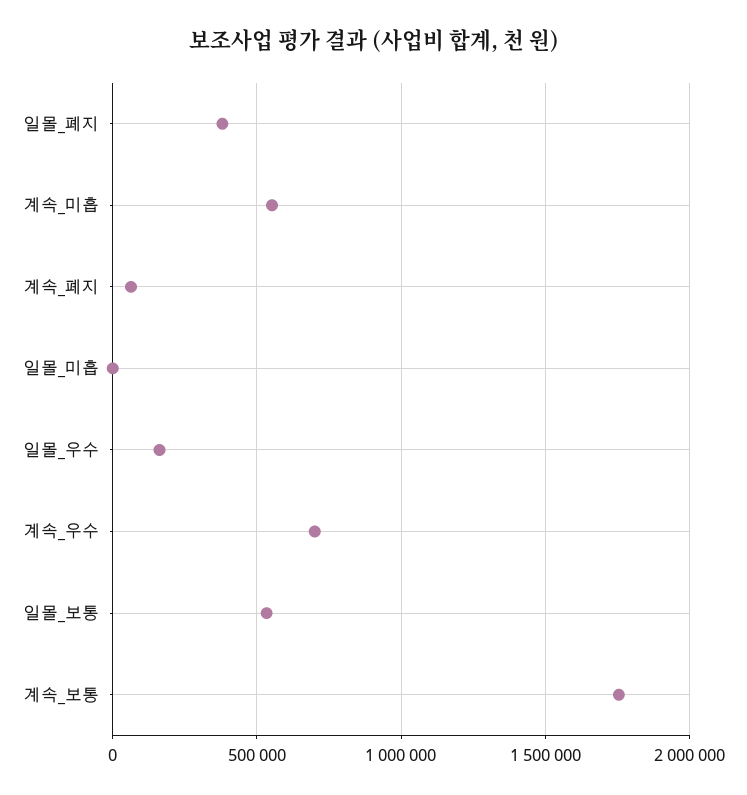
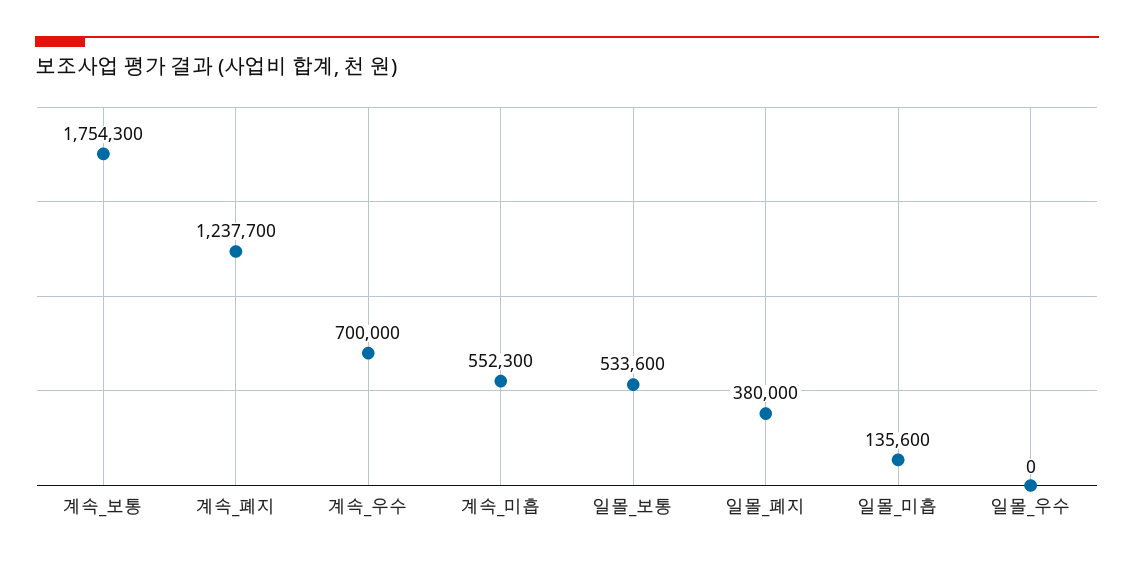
  {
    "일몰_폐지": 380000,
    "계속_미흡": 552300,
-   "계속_폐지": 50000,
+   "계속_폐지": 1237700,
-   "일몰_미흡": 0,
+   "일몰_미흡": 135600,
-   "일몰_우수": 150000,
+   "일몰_우수": 0,
    "계속_우수": 700000,
    "일몰_보통": 533600,
    "계속_보통": 1754300
  }

